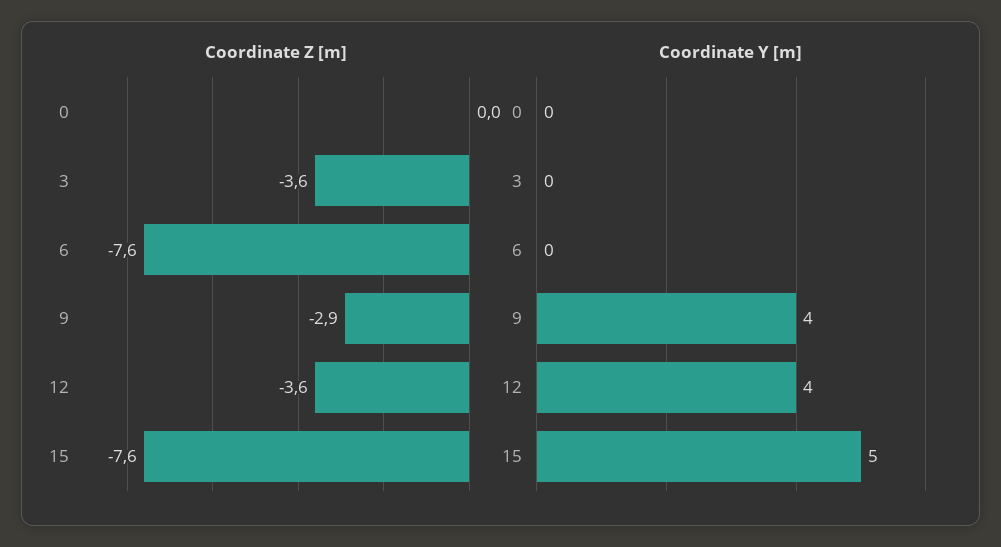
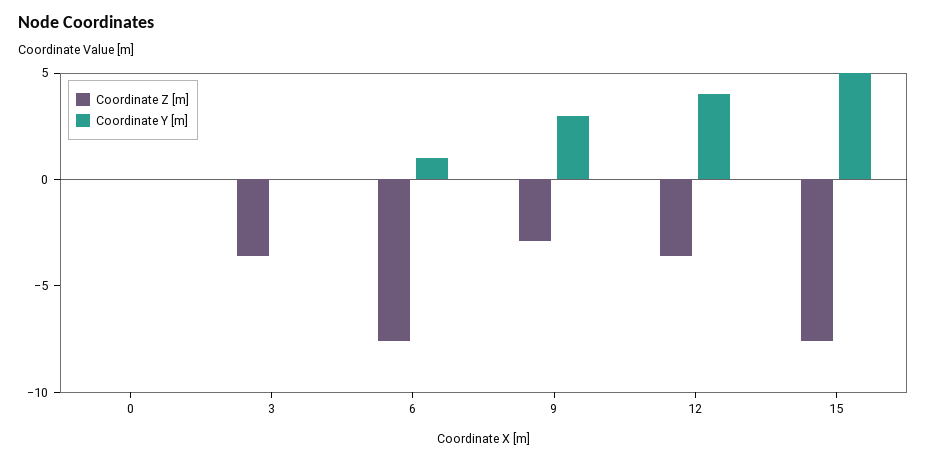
  {
    "Coordinate Z [m]": {
      "0": 0,
      "3": -3.6,
      "6": -7.6,
      "9": -2.9,
      "12": -3.6,
      "15": -7.6
    },
    "Coordinate Y [m]": {
      "0": 0,
      "3": 0,
-     "6": 0,
+     "6": 1,
-     "9": 4,
+     "9": 3,
      "12": 4,
      "15": 5
    }
  }

